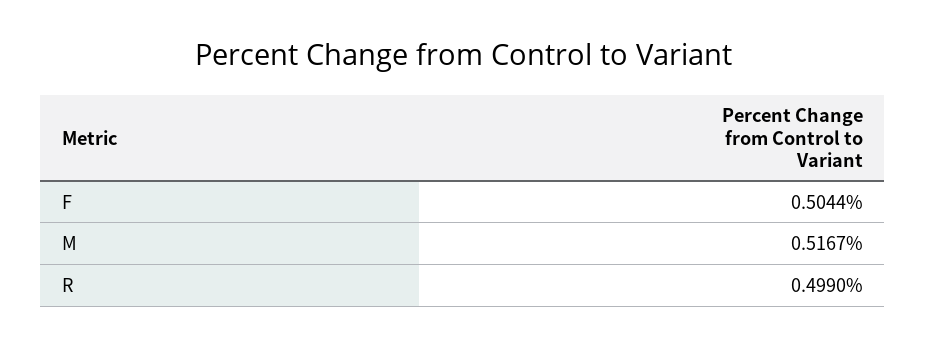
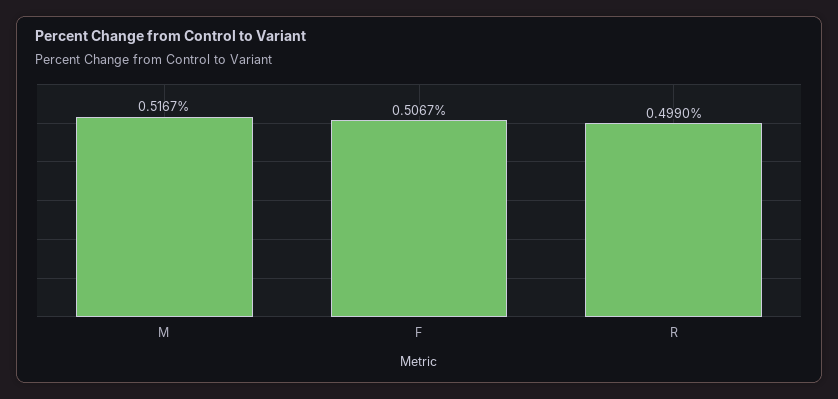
  {
-   "F": 0.5044,
+   "F": 0.5067,
    "M": 0.5167,
    "R": 0.499
  }

